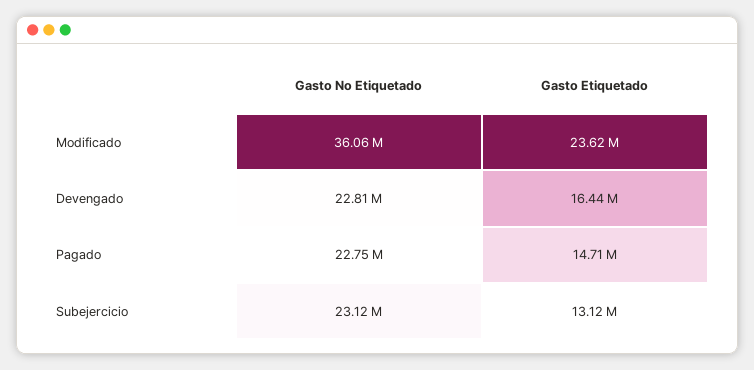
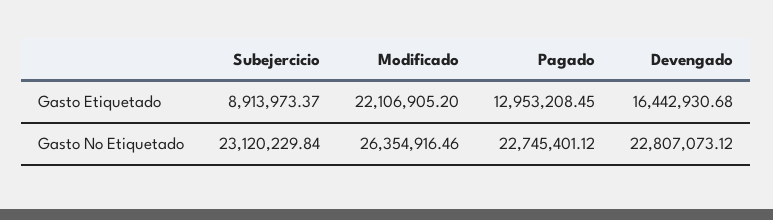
  {
    "Gasto No Etiquetado": {
-     "Modificado": 36060000,
+     "Modificado": 26354916.46,
      "Devengado": 22807073.12,
      "Pagado": 22745401.12,
      "Subejercicio": 23120229.84
    },
    "Gasto Etiquetado": {
-     "Modificado": 23620000,
+     "Modificado": 22106905.2,
      "Devengado": 16442930.68,
-     "Pagado": 14710000,
+     "Pagado": 12953208.45,
-     "Subejercicio": 13120000
+     "Subejercicio": 8913973.37
    }
  }

